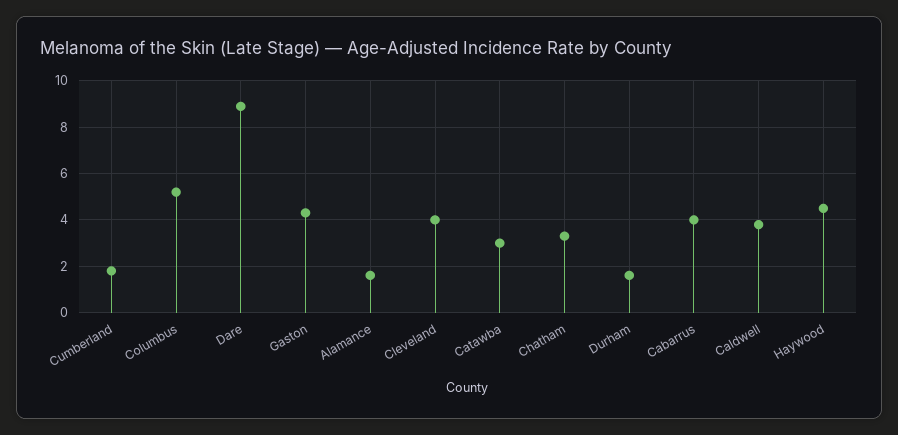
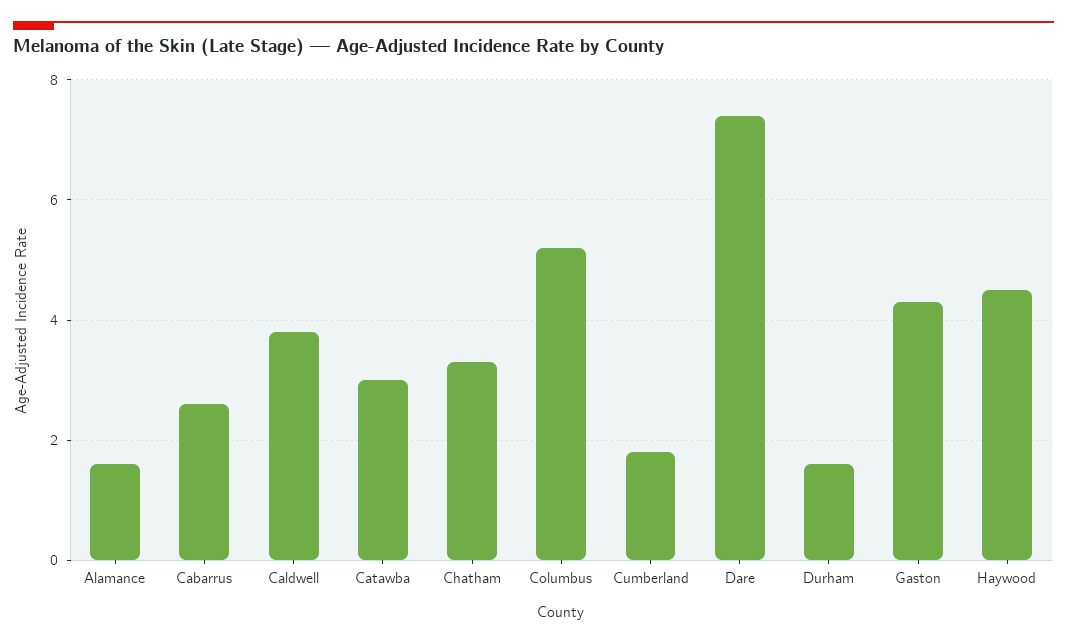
  {
    "Cumberland": 2,
    "Columbus": 5,
-   "Dare": 9,
+   "Dare": 7.5,
    "Gaston": 4.5,
    "Alamance": 1.5,
-   "Cleveland": 4,
    "Catawba": 3,
    "Chatham": 3.5,
    "Durham": 1.5,
-   "Cabarrus": 4,
+   "Cabarrus": 2.5,
    "Caldwell": 4,
    "Haywood": 4.5
  }

